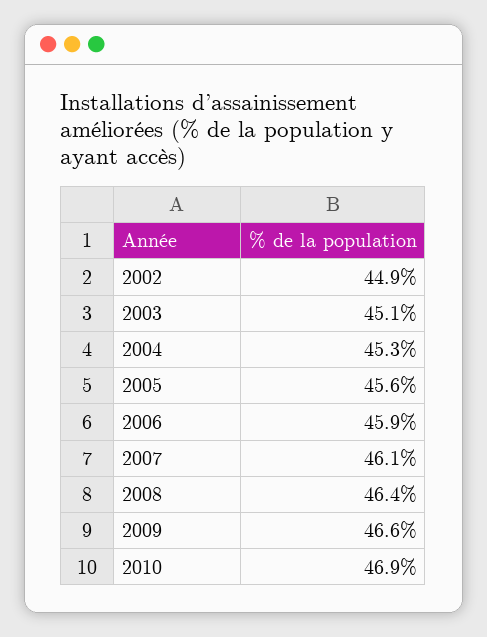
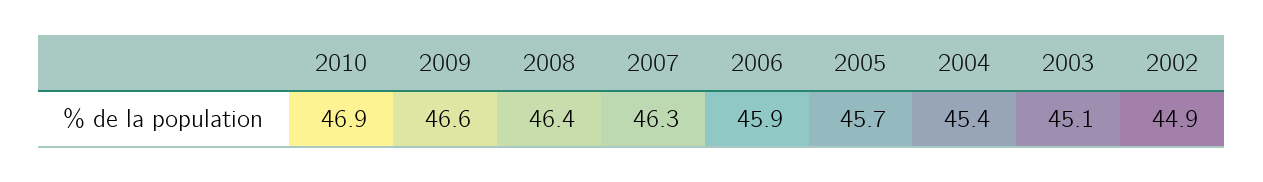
  {
    "2002": 44.9,
    "2003": 45.1,
-   "2004": 45.3,
+   "2004": 45.4,
-   "2005": 45.6,
+   "2005": 45.7,
    "2006": 45.9,
-   "2007": 46.1,
+   "2007": 46.3,
    "2008": 46.4,
    "2009": 46.6,
    "2010": 46.9
  }

